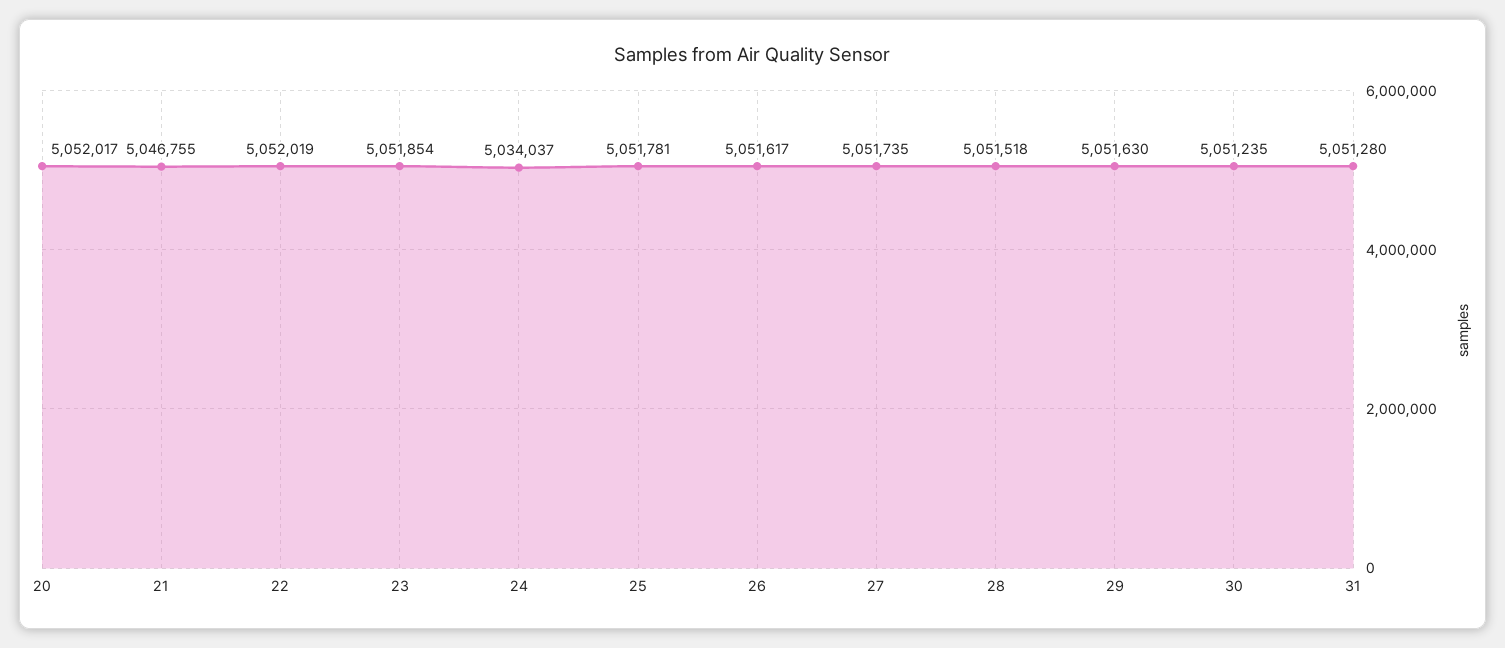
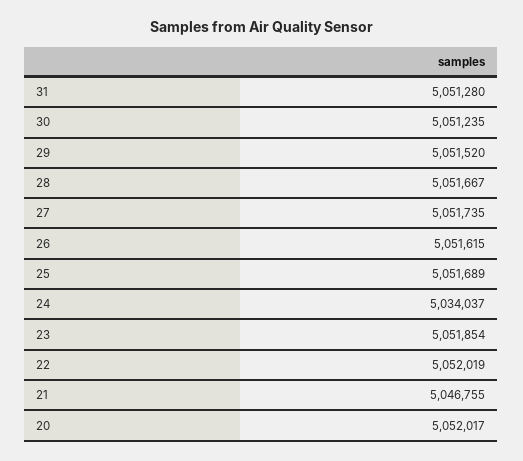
  {
    "20": 5052017,
    "21": 5046755,
    "22": 5052019,
    "23": 5051854,
    "24": 5034037,
-   "25": 5051781,
+   "25": 5051689,
-   "26": 5051617,
+   "26": 5051615,
    "27": 5051735,
-   "28": 5051518,
+   "28": 5051667,
-   "29": 5051630,
+   "29": 5051520,
    "30": 5051235,
    "31": 5051280
  }

